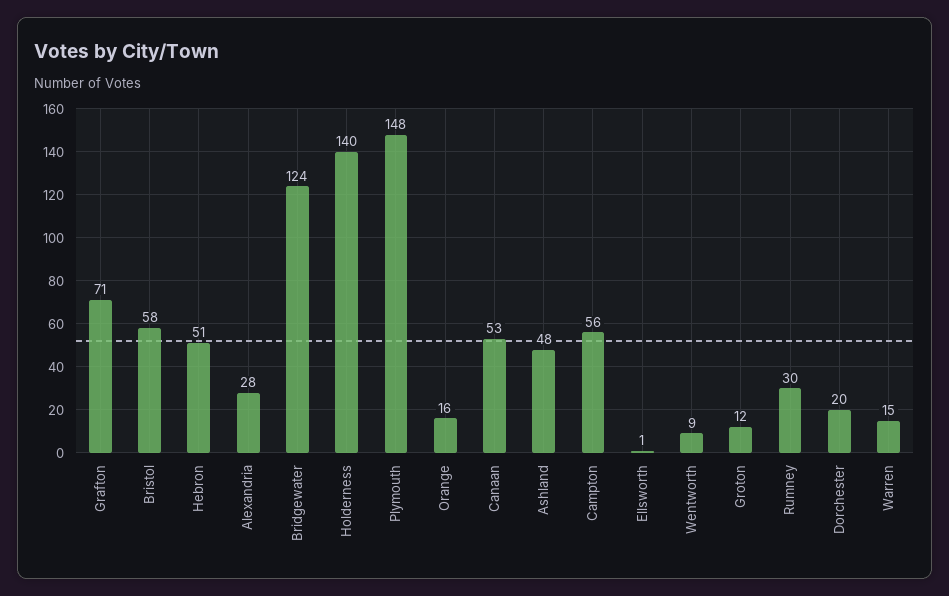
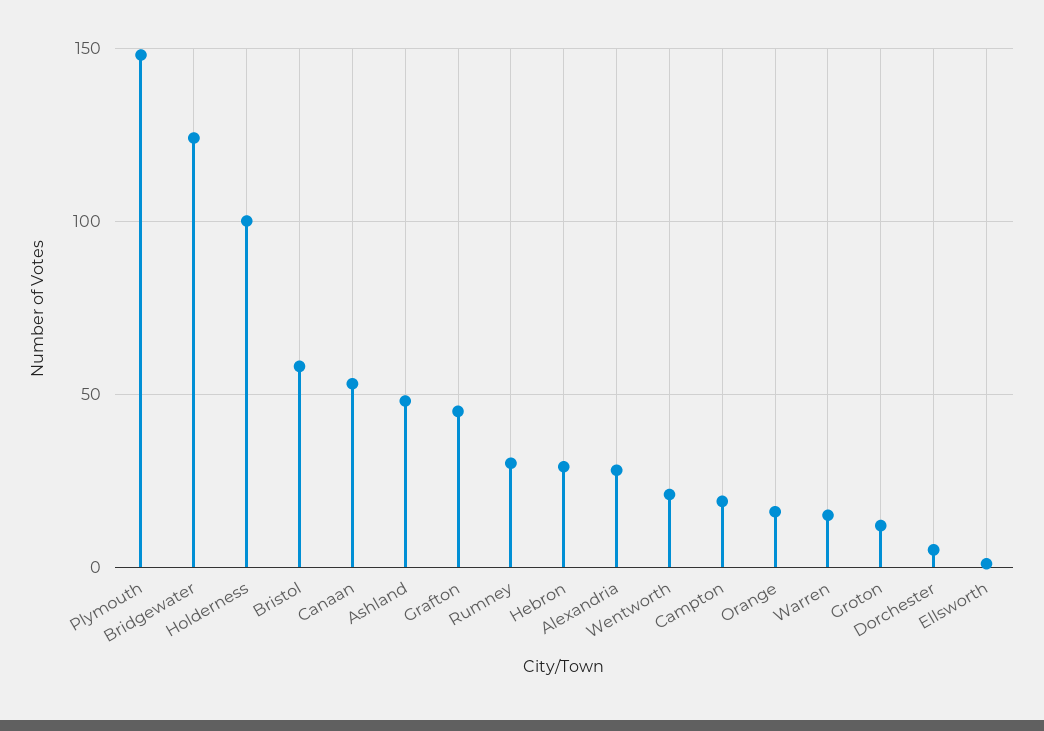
  {
-   "Grafton": 71,
+   "Grafton": 45,
    "Bristol": 58,
-   "Hebron": 51,
+   "Hebron": 30,
    "Alexandria": 28,
    "Bridgewater": 124,
-   "Holderness": 140,
+   "Holderness": 100,
    "Plymouth": 148,
    "Orange": 16,
    "Canaan": 53,
    "Ashland": 48,
-   "Campton": 56,
+   "Campton": 20,
    "Ellsworth": 1,
-   "Wentworth": 9,
+   "Wentworth": 20,
    "Groton": 12,
    "Rumney": 30,
-   "Dorchester": 20,
+   "Dorchester": 5,
    "Warren": 15
  }

